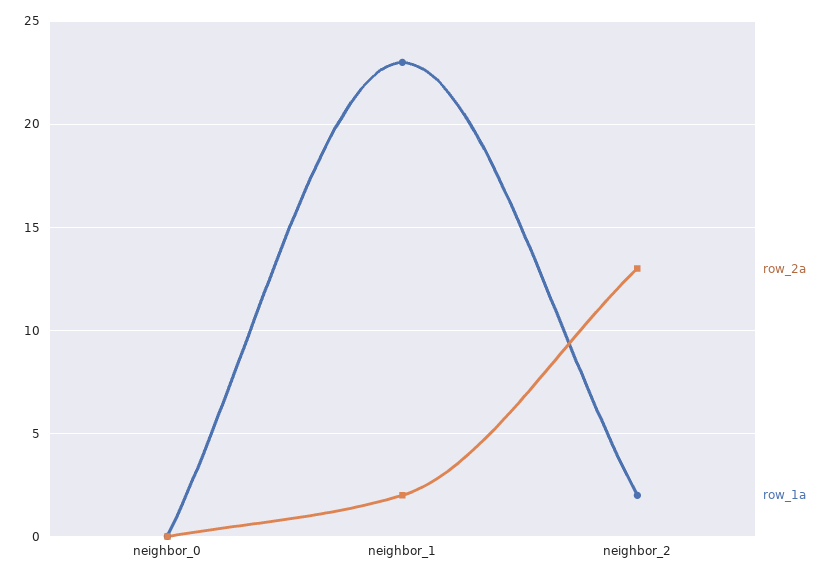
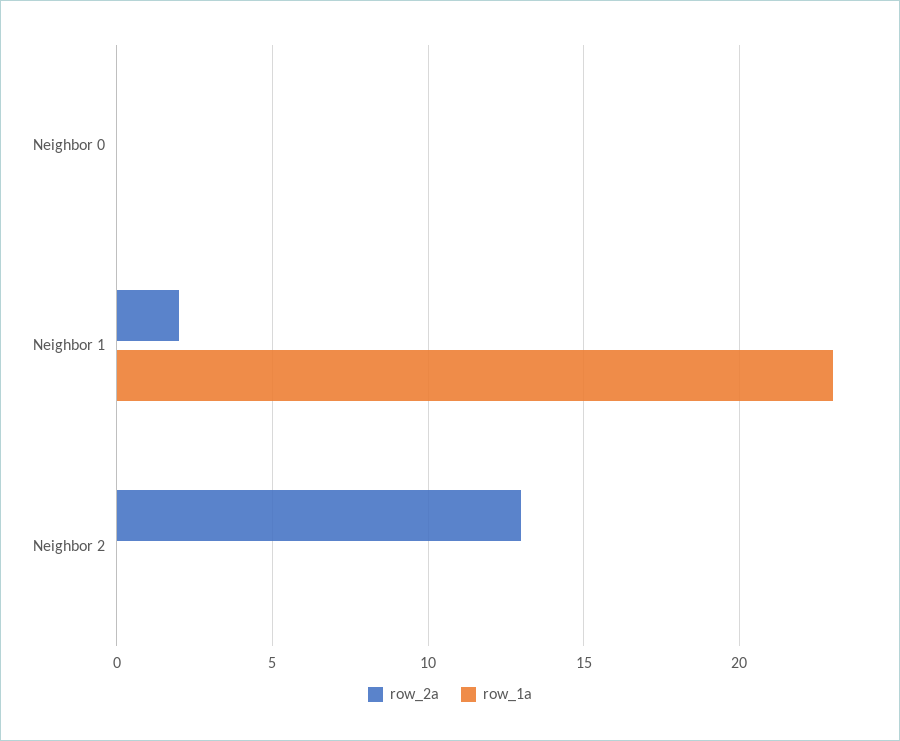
  {
    "row_2a": {
      "neighbor_0": 0,
      "neighbor_1": 2,
      "neighbor_2": 13
    },
    "row_1a": {
      "neighbor_0": 0,
      "neighbor_1": 23,
-     "neighbor_2": 2
+     "neighbor_2": 0
    }
  }

